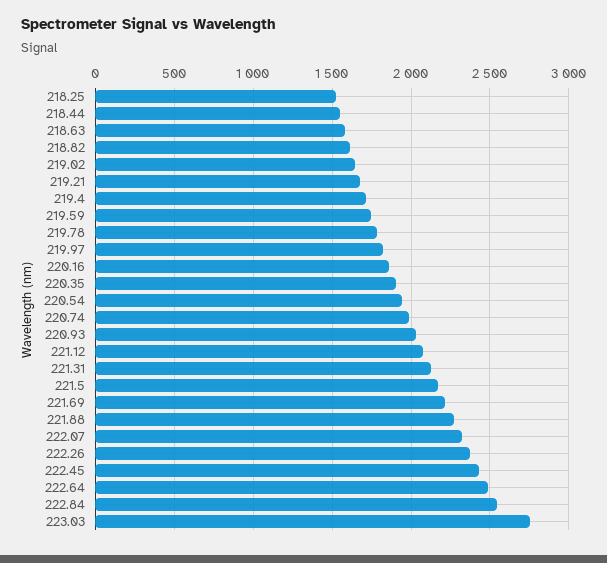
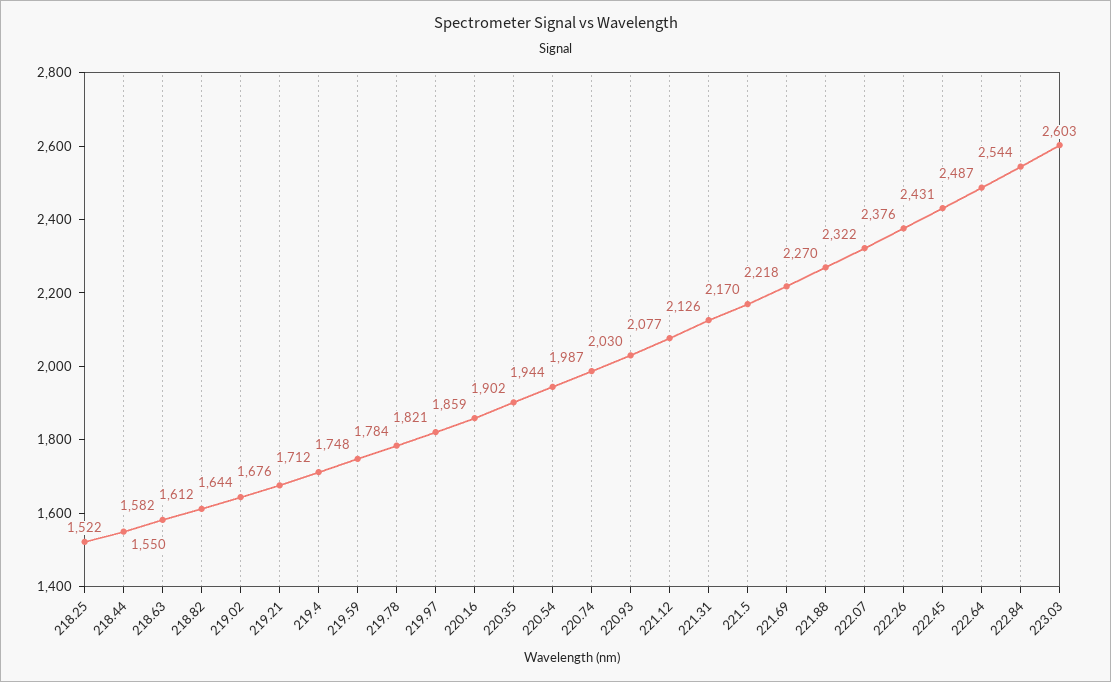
  {
    "218.25": 1522,
    "218.44": 1550,
    "218.63": 1582,
    "218.82": 1612,
    "219.02": 1644,
    "219.21": 1676,
    "219.4": 1712,
    "219.59": 1748,
    "219.78": 1784,
    "219.97": 1821,
    "220.16": 1859,
    "220.35": 1902,
    "220.54": 1944,
    "220.74": 1987,
    "220.93": 2030,
    "221.12": 2077,
    "221.31": 2126,
    "221.5": 2170,
    "221.69": 2218,
    "221.88": 2270,
    "222.07": 2322,
    "222.26": 2376,
    "222.45": 2431,
    "222.64": 2487,
    "222.84": 2544,
-   "223.03": 2750
+   "223.03": 2603
  }

